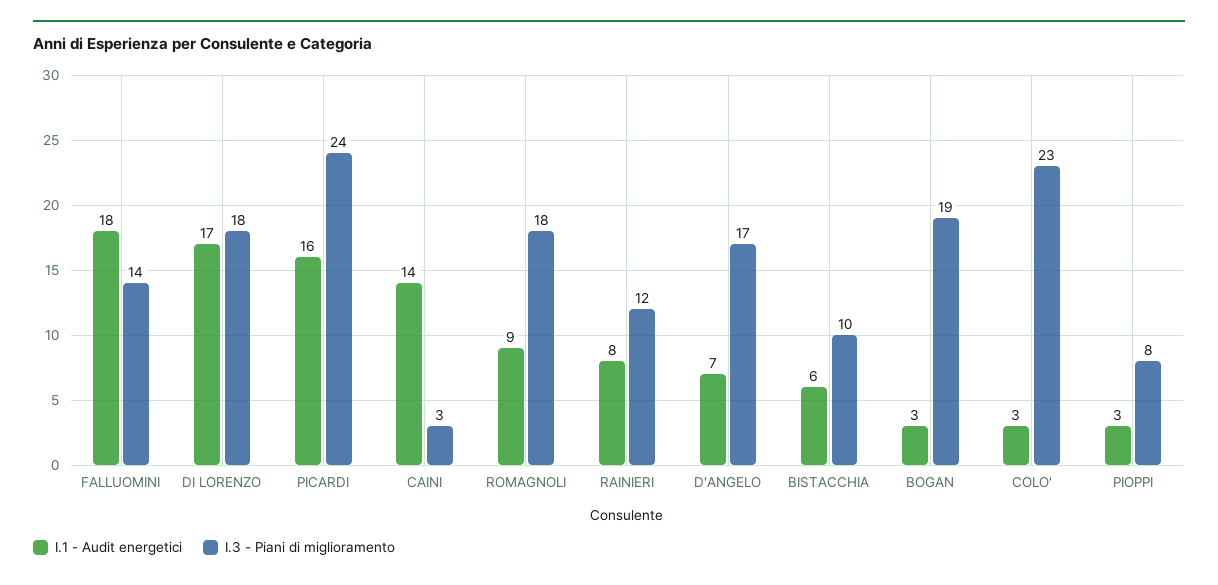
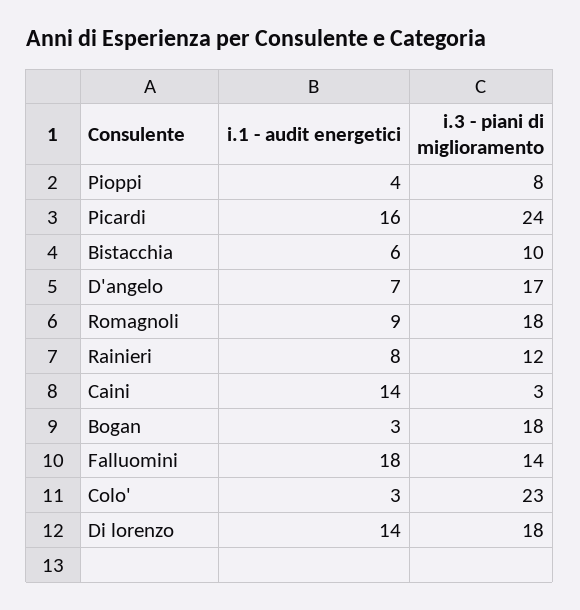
  {
    "I.1 - Audit energetici": {
      "FALLUOMINI": 18,
-     "DI LORENZO": 17,
+     "DI LORENZO": 14,
      "PICARDI": 16,
      "CAINI": 14,
      "ROMAGNOLI": 9,
      "RAINIERI": 8,
      "D'ANGELO": 7,
      "BISTACCHIA": 6,
      "BOGAN": 3,
      "COLO'": 3,
-     "PIOPPI": 3
+     "PIOPPI": 4
    },
    "I.3 - Piani di miglioramento": {
      "FALLUOMINI": 14,
      "DI LORENZO": 18,
      "PICARDI": 24,
      "CAINI": 3,
      "ROMAGNOLI": 18,
      "RAINIERI": 12,
      "D'ANGELO": 17,
      "BISTACCHIA": 10,
-     "BOGAN": 19,
+     "BOGAN": 18,
      "COLO'": 23,
      "PIOPPI": 8
    }
  }

